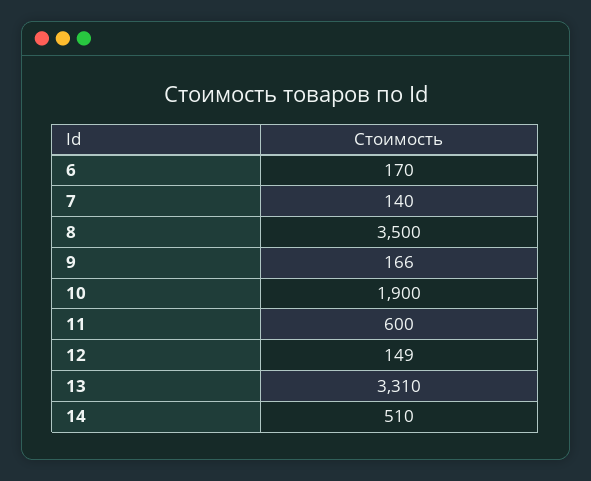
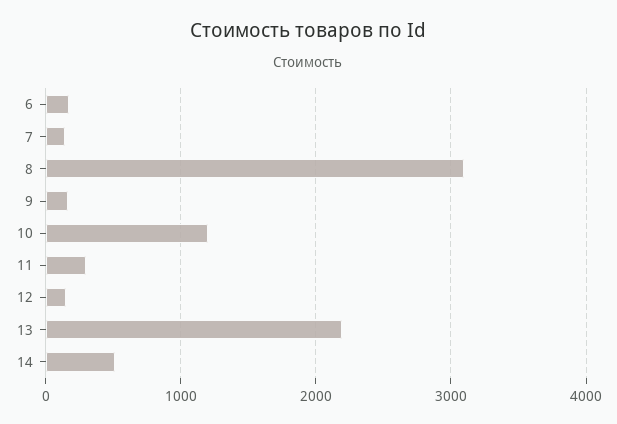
  {
    "6": 170,
    "7": 140,
-   "8": 3500,
+   "8": 3100,
    "9": 166,
-   "10": 1900,
+   "10": 1200,
-   "11": 600,
+   "11": 300,
    "12": 149,
-   "13": 3310,
+   "13": 2200,
    "14": 510
  }

